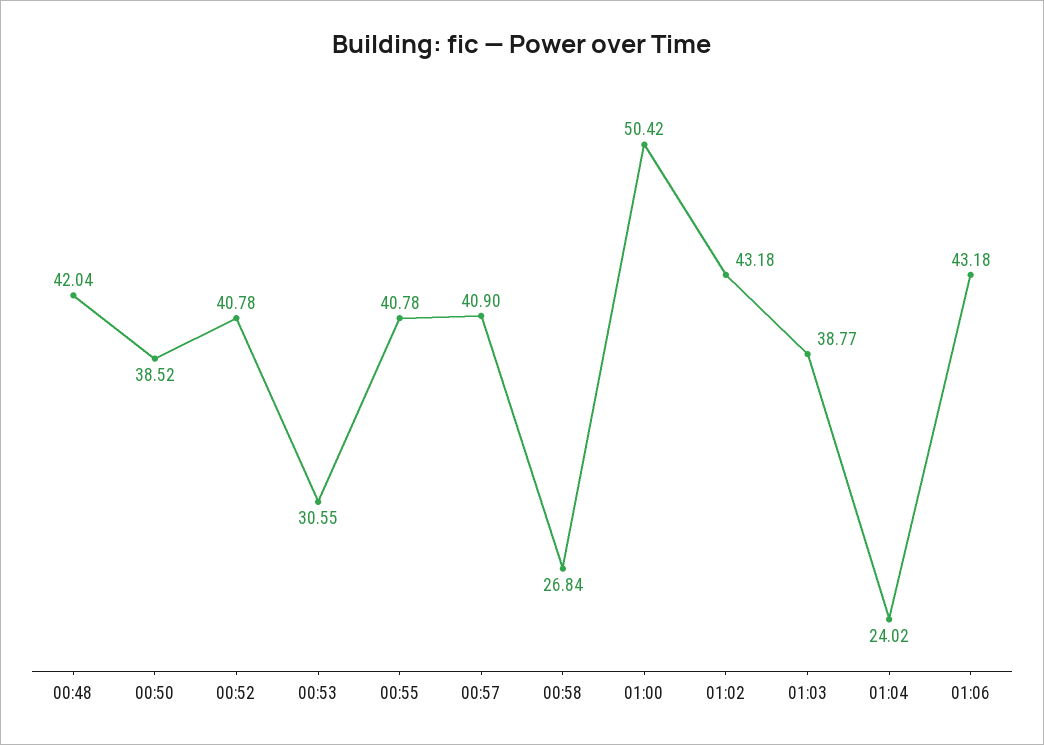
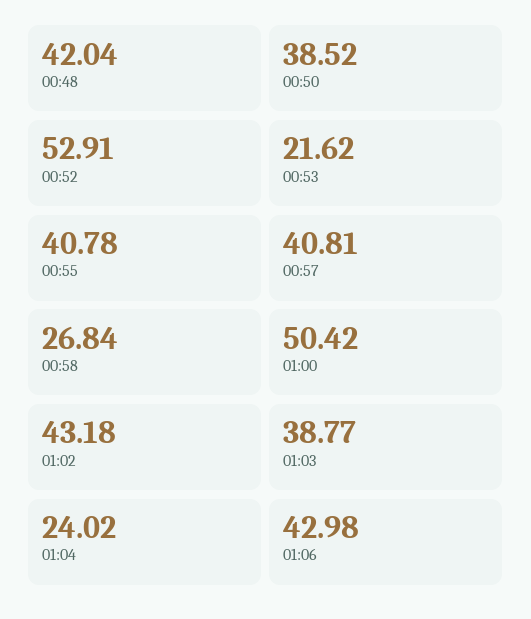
  {
    "00:48": 42.04,
    "00:50": 38.52,
-   "00:52": 40.78,
+   "00:52": 52.91,
-   "00:53": 30.55,
+   "00:53": 21.62,
    "00:55": 40.78,
-   "00:57": 40.9,
+   "00:57": 40.81,
    "00:58": 26.84,
    "01:00": 50.42,
    "01:02": 43.18,
    "01:03": 38.77,
    "01:04": 24.02,
-   "01:06": 43.18
+   "01:06": 42.98
  }

